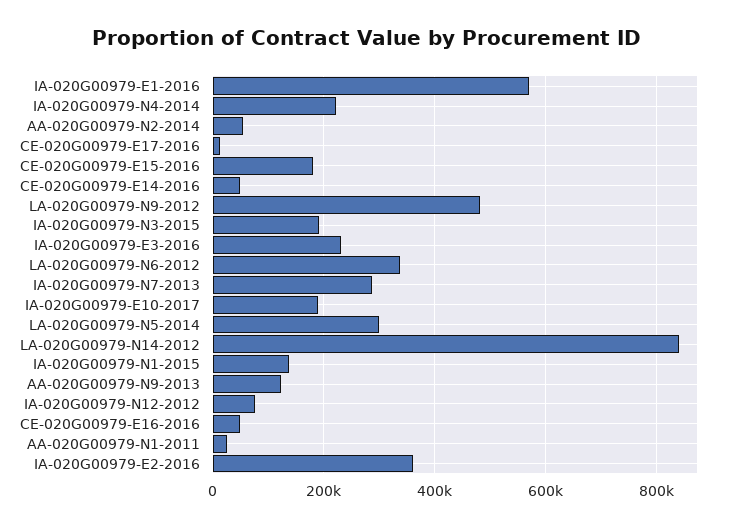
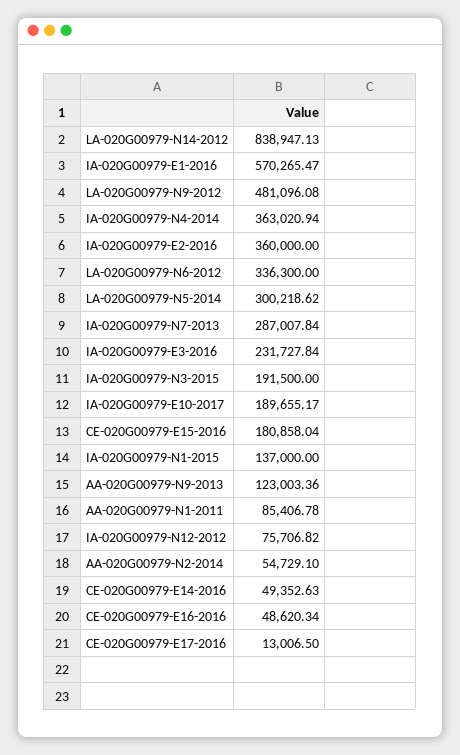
  {
    "IA-020G00979-E1-2016": 570265.47,
-   "IA-020G00979-N4-2014": 220000,
+   "IA-020G00979-N4-2014": 363020.94,
    "AA-020G00979-N2-2014": 54729.1,
    "CE-020G00979-E17-2016": 13006.5,
    "CE-020G00979-E15-2016": 180858.04,
    "CE-020G00979-E14-2016": 49352.63,
    "LA-020G00979-N9-2012": 481096.08,
    "IA-020G00979-N3-2015": 191500,
    "IA-020G00979-E3-2016": 231727.84,
    "LA-020G00979-N6-2012": 336300,
    "IA-020G00979-N7-2013": 287007.84,
    "IA-020G00979-E10-2017": 189655.17,
    "LA-020G00979-N5-2014": 300218.62,
    "LA-020G00979-N14-2012": 838947.13,
    "IA-020G00979-N1-2015": 137000,
    "AA-020G00979-N9-2013": 123003.36,
    "IA-020G00979-N12-2012": 75706.82,
    "CE-020G00979-E16-2016": 48620.34,
-   "AA-020G00979-N1-2011": 20000,
+   "AA-020G00979-N1-2011": 85406.78,
    "IA-020G00979-E2-2016": 360000
  }

